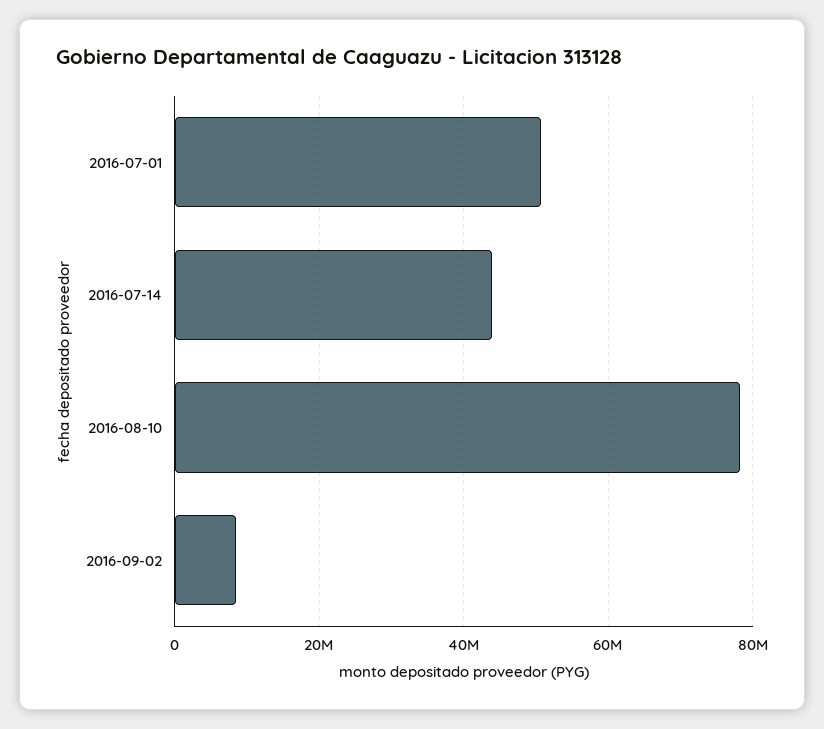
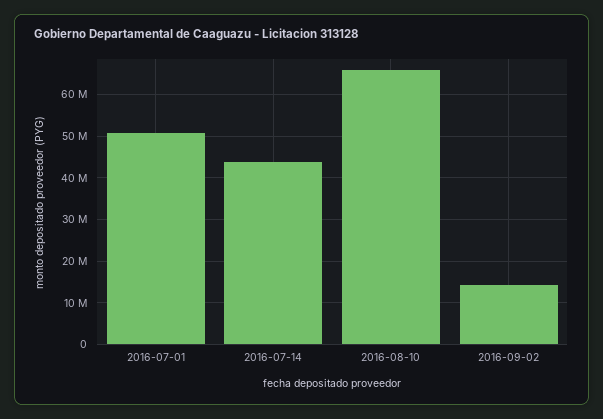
  {
    "2016-07-01": 50000000,
    "2016-07-14": 44000000,
-   "2016-08-10": 78000000,
+   "2016-08-10": 66000000,
-   "2016-09-02": 8000000
+   "2016-09-02": 14000000
  }

